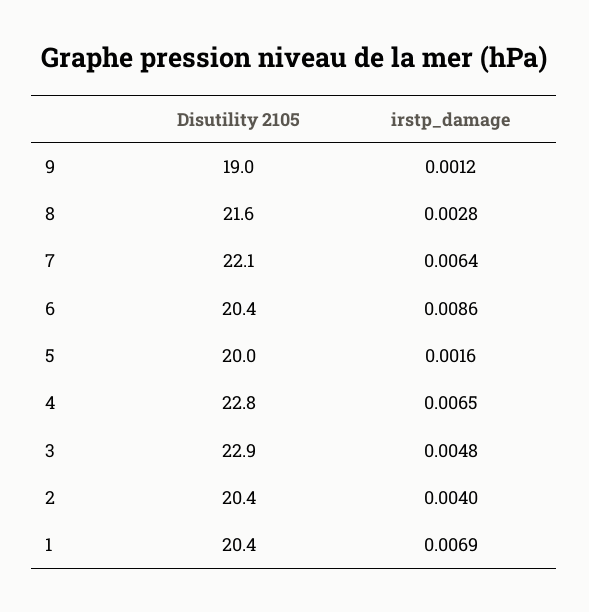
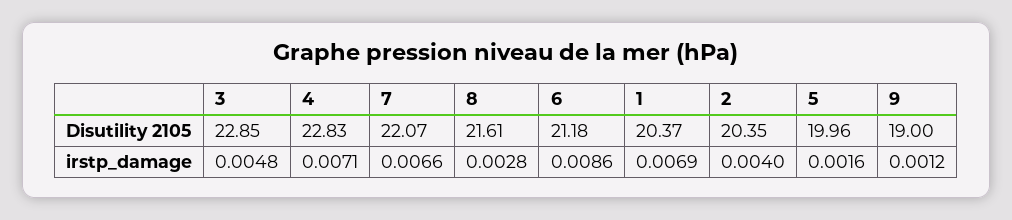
  {
    "Disutility 2105": {
      "9": 19,
      "8": 21.61,
      "7": 22.07,
-     "6": 20.4,
+     "6": 21.18,
      "5": 19.96,
      "4": 22.83,
      "3": 22.85,
      "2": 20.35,
      "1": 20.37
    },
    "irstp_damage": {
      "9": 0.0012,
      "8": 0.0028,
-     "7": 0.0064,
+     "7": 0.0066,
      "6": 0.0086,
      "5": 0.0016,
-     "4": 0.0065,
+     "4": 0.0071,
      "3": 0.0048,
      "2": 0.004,
      "1": 0.0069
    }
  }

